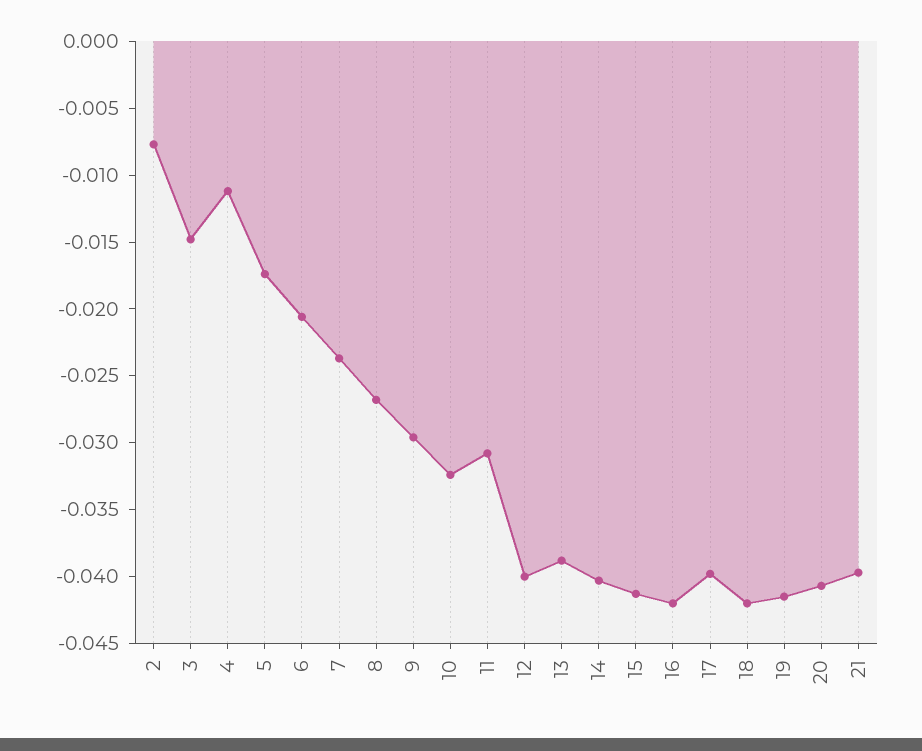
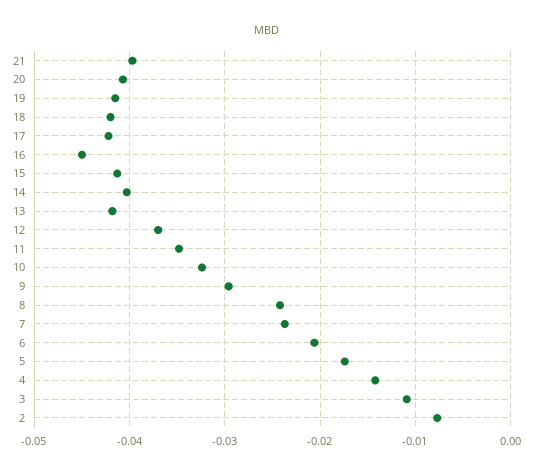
  {
    "2": -0.008,
-   "3": -0.015,
+   "3": -0.011,
-   "4": -0.011,
+   "4": -0.014,
    "5": -0.017,
    "6": -0.021,
    "7": -0.024,
-   "8": -0.027,
+   "8": -0.024,
    "9": -0.03,
    "10": -0.032,
-   "11": -0.031,
+   "11": -0.035,
-   "12": -0.04,
+   "12": -0.037,
-   "13": -0.039,
+   "13": -0.042,
    "14": -0.04,
    "15": -0.041,
-   "16": -0.042,
+   "16": -0.045,
-   "17": -0.04,
+   "17": -0.042,
    "18": -0.042,
    "19": -0.042,
    "20": -0.041,
    "21": -0.04
  }

